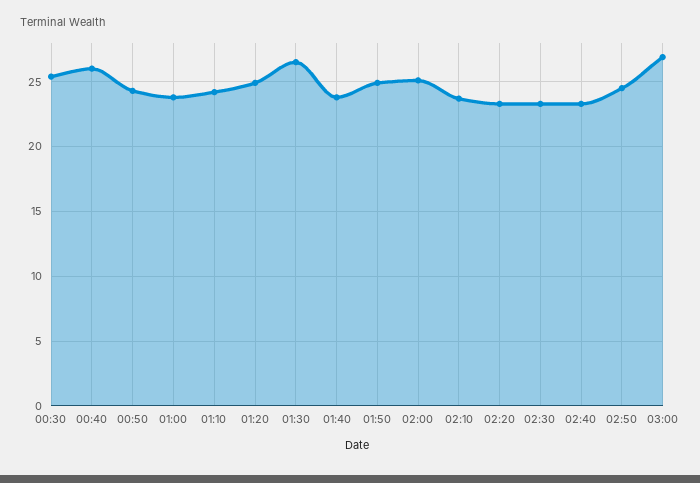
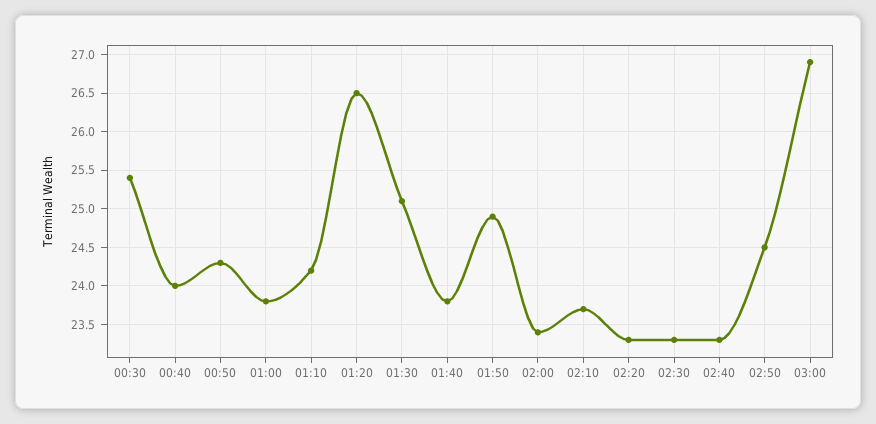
  {
    "00:30": 25.4,
-   "00:40": 26,
+   "00:40": 24,
    "00:50": 24.3,
    "01:00": 23.8,
    "01:10": 24.2,
-   "01:20": 25,
+   "01:20": 26.5,
-   "01:30": 26.5,
+   "01:30": 25.1,
    "01:40": 23.8,
    "01:50": 24.9,
-   "02:00": 25,
+   "02:00": 23.4,
    "02:10": 23.7,
    "02:20": 23.3,
    "02:30": 23.3,
    "02:40": 23.3,
    "02:50": 24.5,
    "03:00": 26.9
  }

